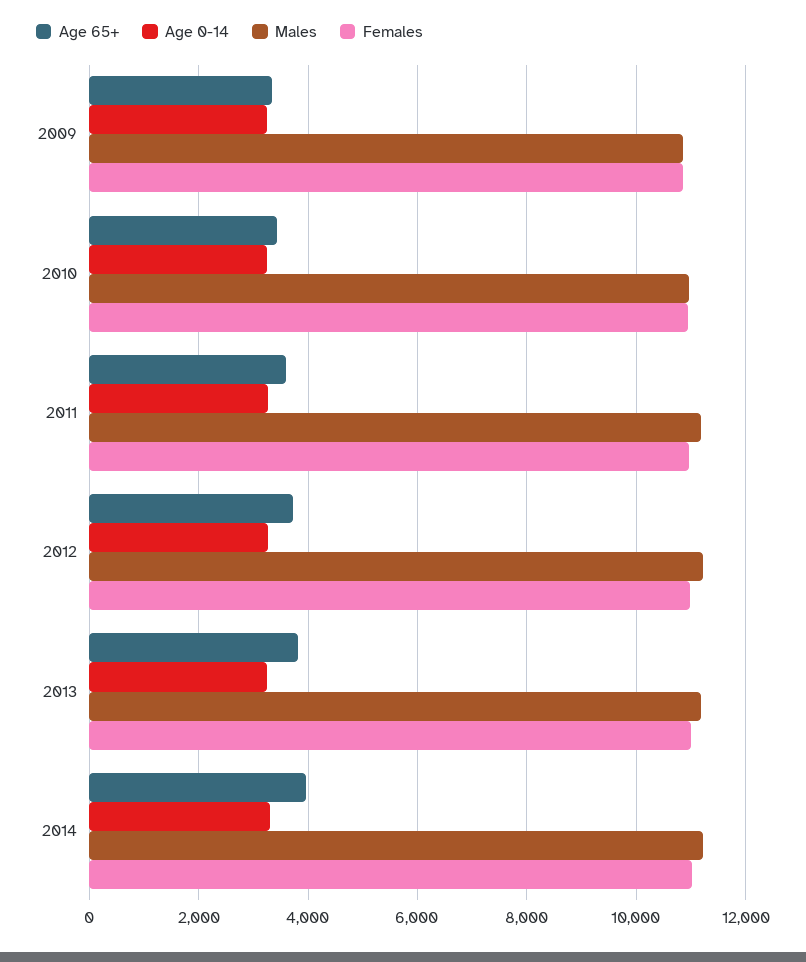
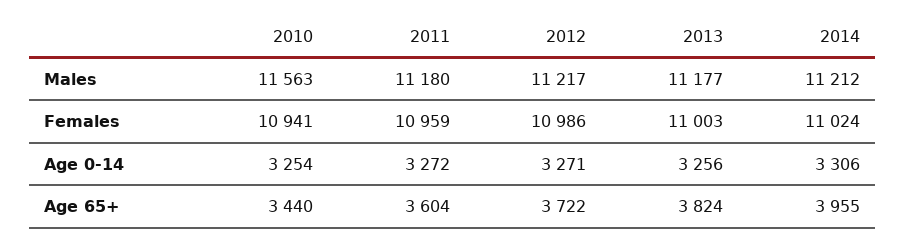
  {
    "Age 65+": {
-     "2009": 3400,
      "2010": 3440,
      "2011": 3604,
      "2012": 3722,
      "2013": 3824,
      "2014": 3955
    },
    "Age 0-14": {
-     "2009": 3200,
      "2010": 3254,
      "2011": 3272,
      "2012": 3271,
      "2013": 3256,
      "2014": 3306
    },
    "Males": {
-     "2009": 10800,
-     "2010": 11000,
+     "2010": 11563,
      "2011": 11180,
      "2012": 11217,
      "2013": 11177,
      "2014": 11212
    },
    "Females": {
-     "2009": 10800,
      "2010": 10941,
      "2011": 10959,
      "2012": 10986,
      "2013": 11003,
      "2014": 11024
    }
  }

